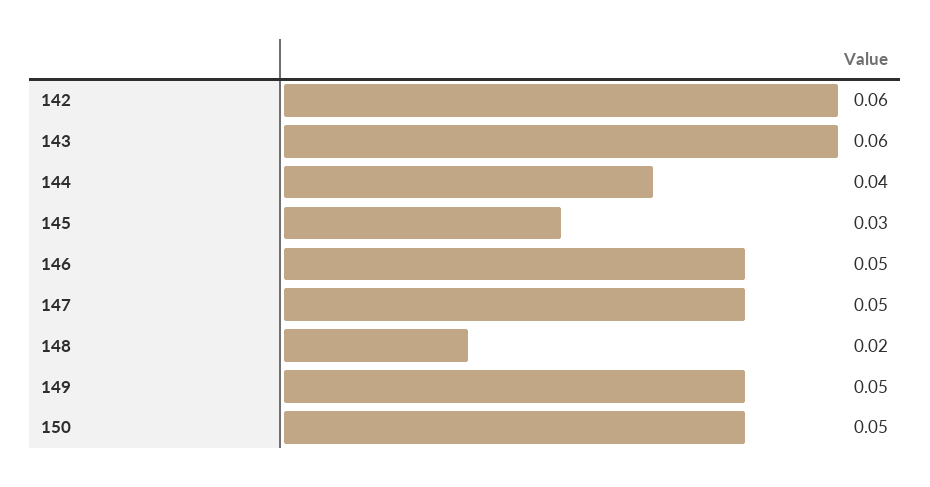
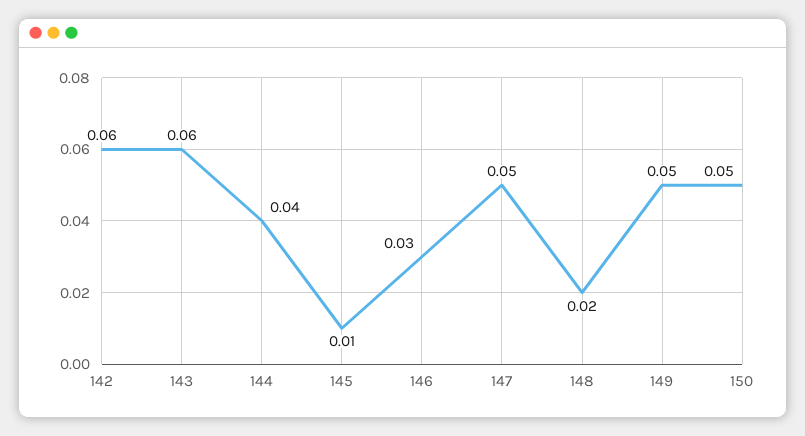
  {
    "142": 0.06,
    "143": 0.06,
    "144": 0.04,
-   "145": 0.03,
+   "145": 0.01,
-   "146": 0.05,
+   "146": 0.03,
    "147": 0.05,
    "148": 0.02,
    "149": 0.05,
    "150": 0.05
  }

